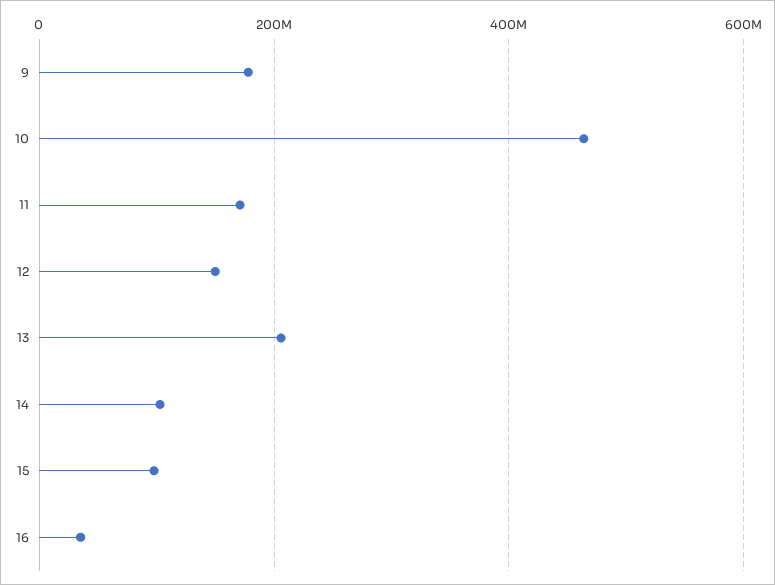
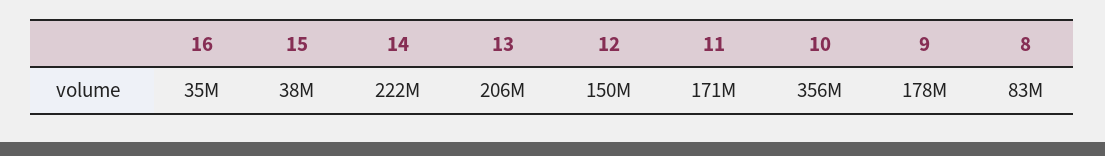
  {
    "9": 178000000,
-   "10": 460000000,
+   "10": 356000000,
    "11": 171000000,
    "12": 150000000,
    "13": 206000000,
-   "14": 100000000,
+   "14": 222000000,
-   "15": 100000000,
+   "15": 38000000,
-   "16": 35000000
+   "16": 35000000,
+   "8": 83000000
  }

